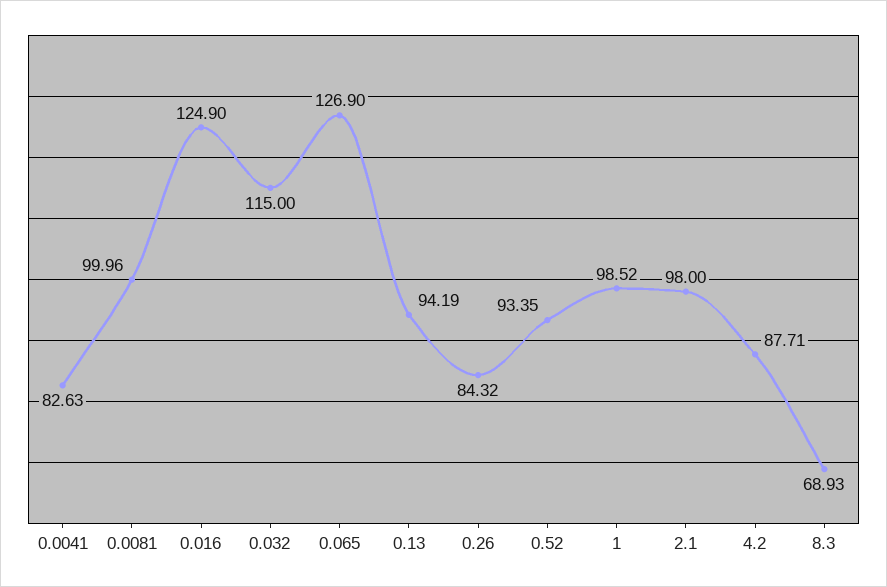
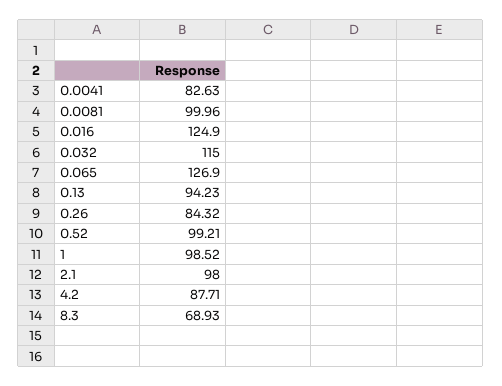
  {
    "0.0041": 82.63,
    "0.0081": 99.96,
    "0.016": 124.9,
    "0.032": 115,
    "0.065": 126.9,
-   "0.13": 94.19,
+   "0.13": 94.23,
    "0.26": 84.32,
-   "0.52": 93.35,
+   "0.52": 99.21,
    "1": 98.52,
    "2.1": 98,
    "4.2": 87.71,
    "8.3": 68.93
  }

